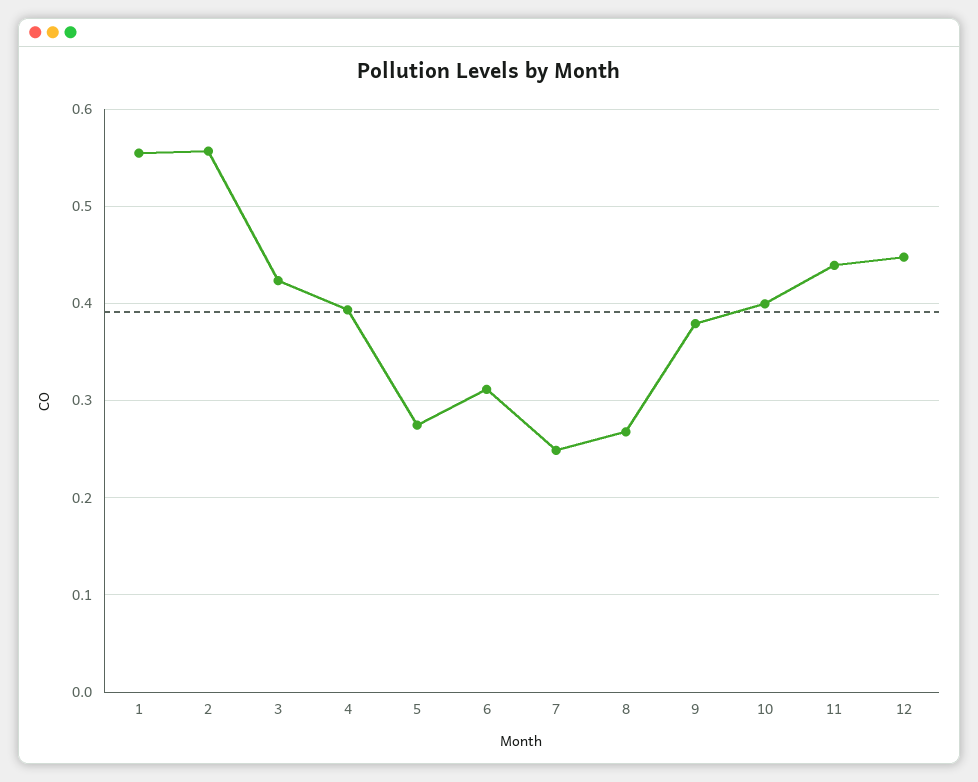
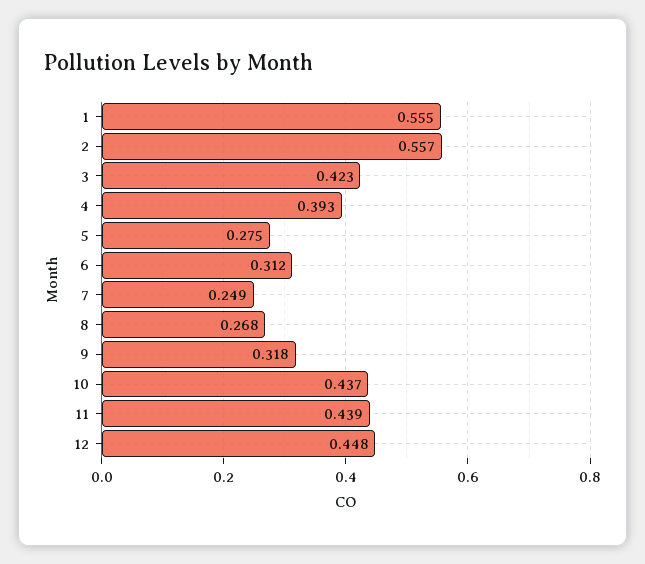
  {
    "1": 0.555,
    "2": 0.557,
    "3": 0.423,
    "4": 0.393,
    "5": 0.275,
    "6": 0.312,
    "7": 0.249,
    "8": 0.268,
-   "9": 0.38,
+   "9": 0.318,
-   "10": 0.4,
+   "10": 0.437,
    "11": 0.439,
    "12": 0.448
  }

